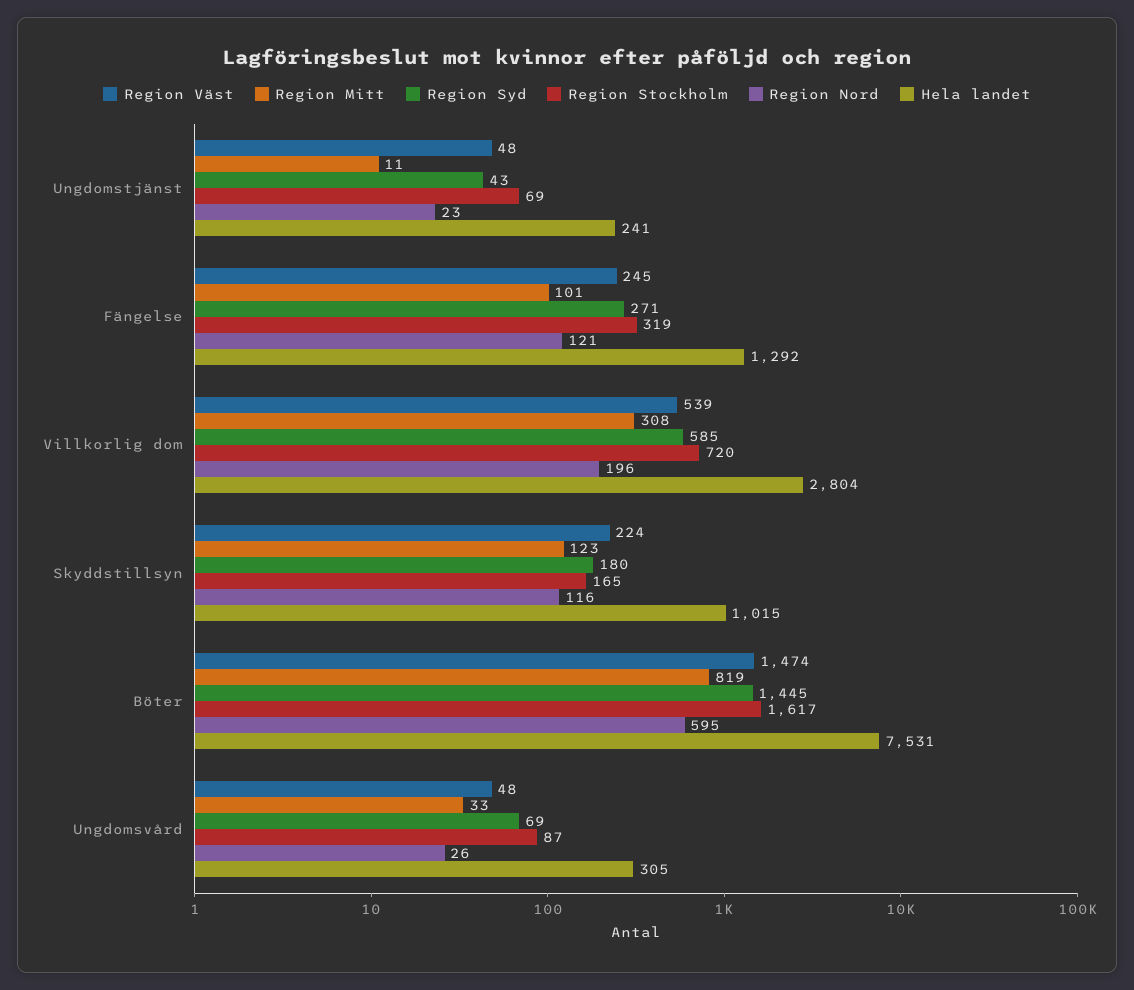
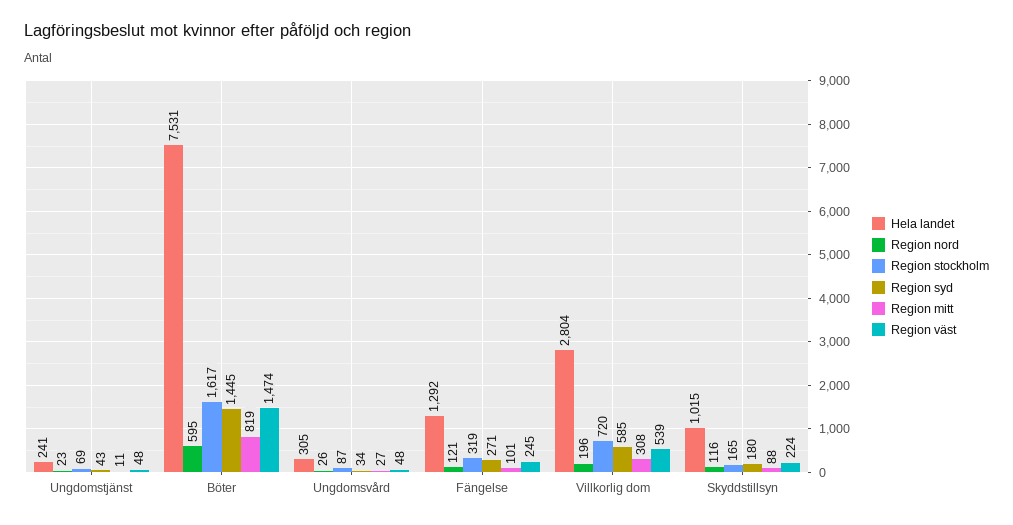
  {
    "Region Väst": {
      "Ungdomstjänst": 48,
      "Fängelse": 245,
      "Villkorlig dom": 539,
      "Skyddstillsyn": 224,
      "Böter": 1474,
      "Ungdomsvård": 48
    },
    "Region Mitt": {
      "Ungdomstjänst": 11,
      "Fängelse": 101,
      "Villkorlig dom": 308,
-     "Skyddstillsyn": 123,
+     "Skyddstillsyn": 88,
      "Böter": 819,
-     "Ungdomsvård": 33
+     "Ungdomsvård": 27
    },
    "Region Syd": {
      "Ungdomstjänst": 43,
      "Fängelse": 271,
      "Villkorlig dom": 585,
      "Skyddstillsyn": 180,
      "Böter": 1445,
-     "Ungdomsvård": 69
+     "Ungdomsvård": 34
    },
    "Region Stockholm": {
      "Ungdomstjänst": 69,
      "Fängelse": 319,
      "Villkorlig dom": 720,
      "Skyddstillsyn": 165,
      "Böter": 1617,
      "Ungdomsvård": 87
    },
    "Region Nord": {
      "Ungdomstjänst": 23,
      "Fängelse": 121,
      "Villkorlig dom": 196,
      "Skyddstillsyn": 116,
      "Böter": 595,
      "Ungdomsvård": 26
    },
    "Hela landet": {
      "Ungdomstjänst": 241,
      "Fängelse": 1292,
      "Villkorlig dom": 2804,
      "Skyddstillsyn": 1015,
      "Böter": 7531,
      "Ungdomsvård": 305
    }
  }

